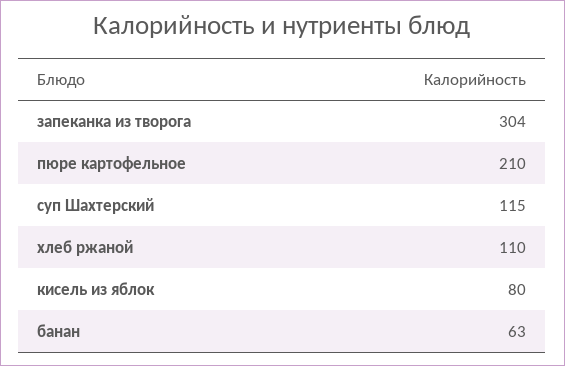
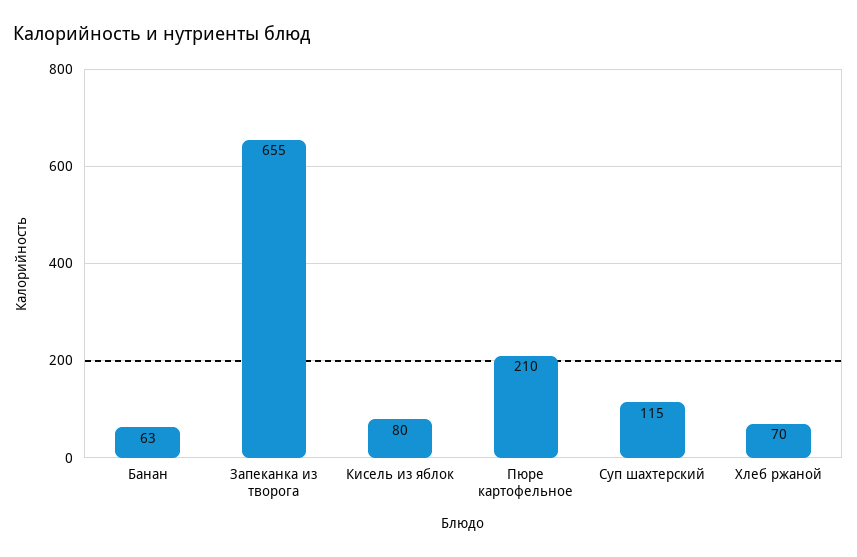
  {
-   "запеканка из творога": 304,
+   "запеканка из творога": 655,
    "пюре картофельное": 210,
    "суп Шахтерский": 115,
-   "хлеб ржаной": 110,
+   "хлеб ржаной": 70,
    "кисель из яблок": 80,
    "банан": 63
  }

